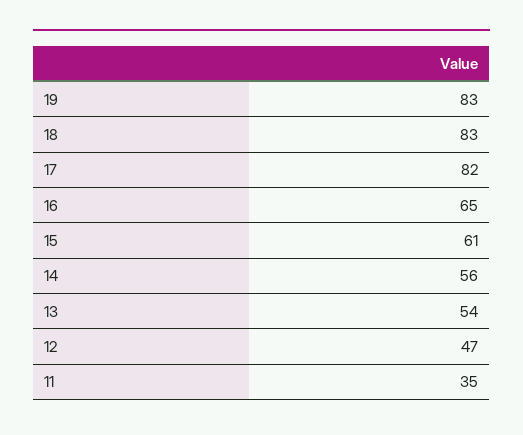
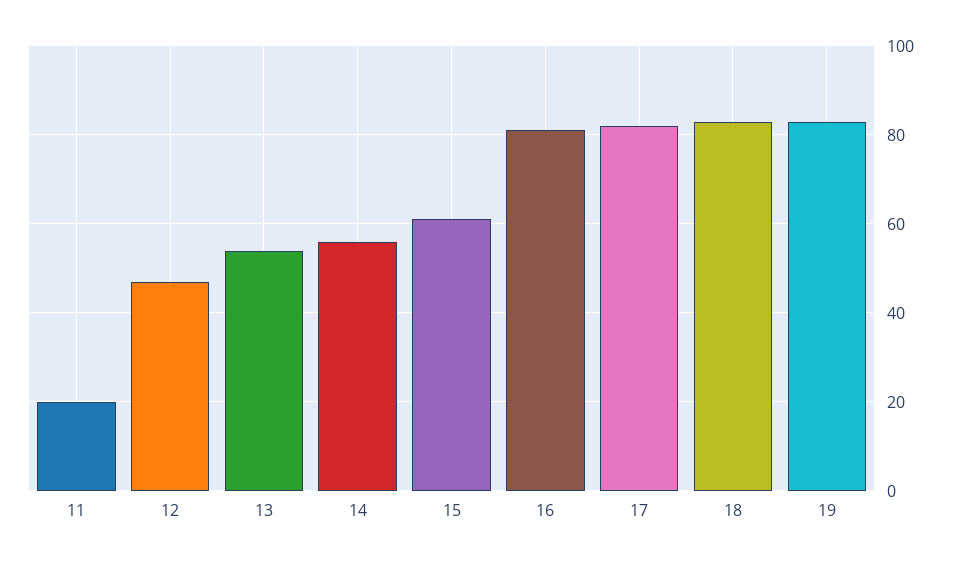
  {
    "19": 83,
    "18": 83,
    "17": 82,
-   "16": 65,
+   "16": 80,
    "15": 61,
    "14": 56,
    "13": 54,
    "12": 47,
-   "11": 35
+   "11": 20
  }

